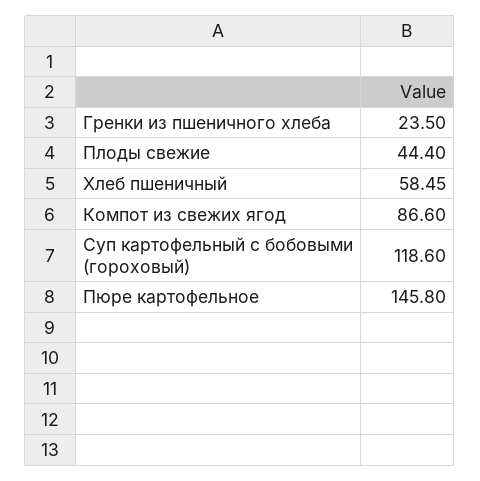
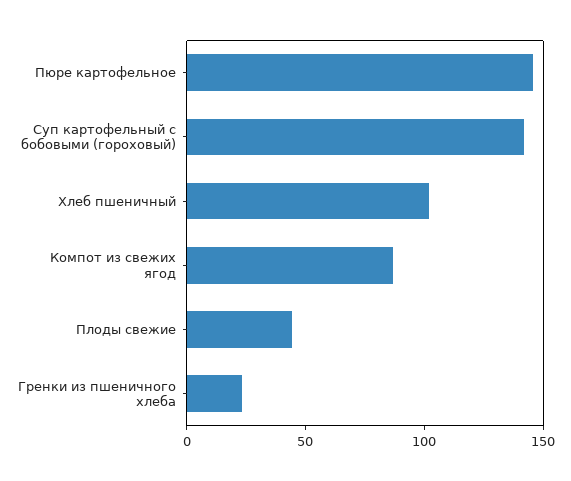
  {
    "Гренки из пшеничного хлеба": 23.5,
    "Плоды свежие": 44.4,
-   "Хлеб пшеничный": 58.45,
+   "Хлеб пшеничный": 100,
    "Компот из свежих ягод": 86.6,
-   "Суп картофельный с бобовыми (гороховый)": 118.6,
+   "Суп картофельный с бобовыми (гороховый)": 140,
    "Пюре картофельное": 145.8
  }

